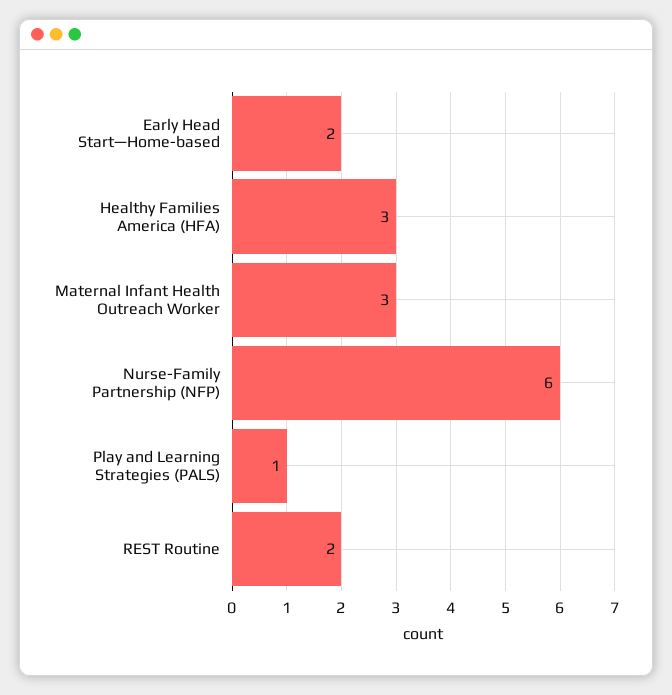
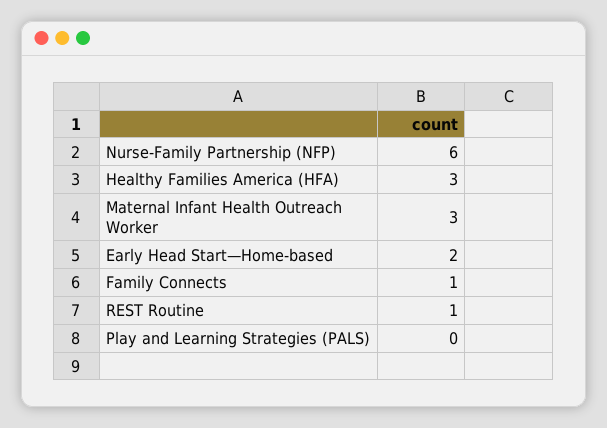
  {
    "Early Head Start—Home-based": 2,
    "Healthy Families America (HFA)": 3,
    "Maternal Infant Health Outreach Worker": 3,
    "Nurse-Family Partnership (NFP)": 6,
-   "Play and Learning Strategies (PALS)": 1,
+   "Play and Learning Strategies (PALS)": 0,
-   "REST Routine": 2
+   "REST Routine": 1,
+   "Family Connects": 1
  }

